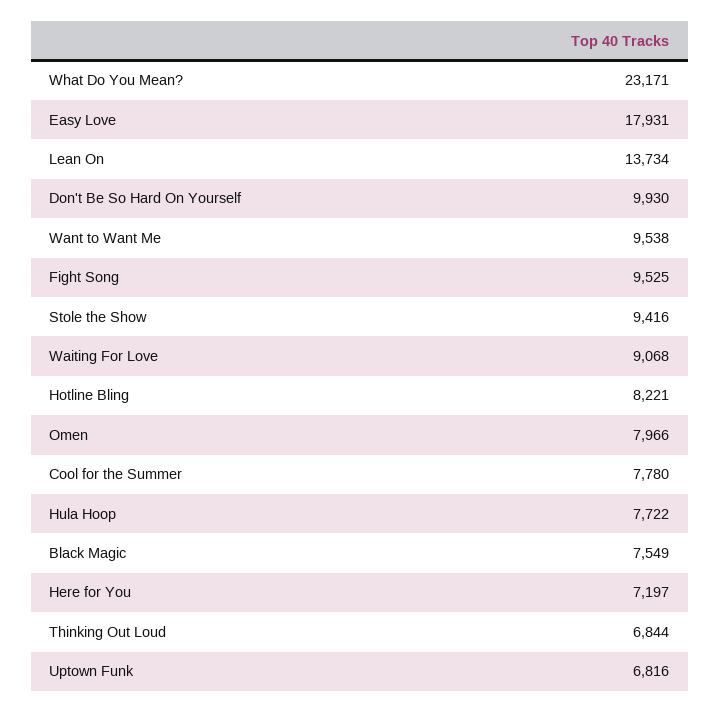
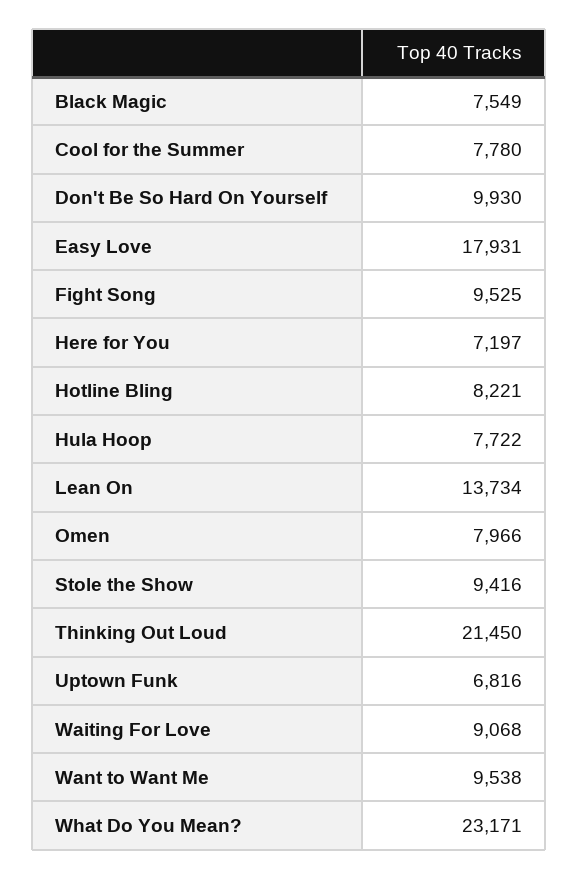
  {
    "What Do You Mean?": 23171,
    "Easy Love": 17931,
    "Lean On": 13734,
    "Don't Be So Hard On Yourself": 9930,
    "Want to Want Me": 9538,
    "Fight Song": 9525,
    "Stole the Show": 9416,
    "Waiting For Love": 9068,
    "Hotline Bling": 8221,
    "Omen": 7966,
    "Cool for the Summer": 7780,
    "Hula Hoop": 7722,
    "Black Magic": 7549,
    "Here for You": 7197,
-   "Thinking Out Loud": 6844,
+   "Thinking Out Loud": 21450,
    "Uptown Funk": 6816
  }

